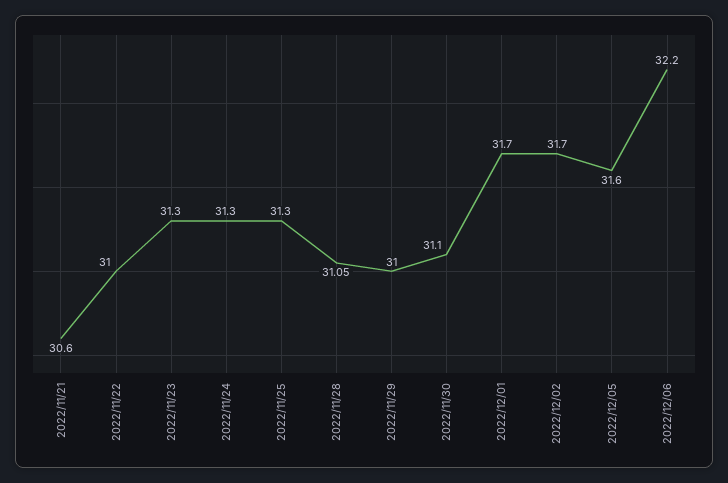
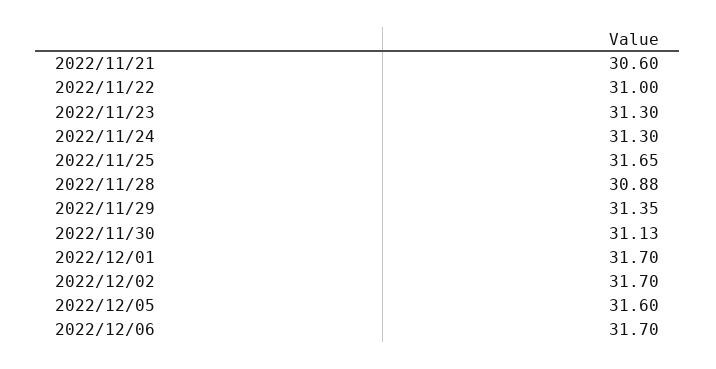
  {
    "2022/11/21": 30.6,
    "2022/11/22": 31,
    "2022/11/23": 31.3,
    "2022/11/24": 31.3,
-   "2022/11/25": 31.3,
+   "2022/11/25": 31.65,
-   "2022/11/28": 31.05,
+   "2022/11/28": 30.88,
-   "2022/11/29": 31,
+   "2022/11/29": 31.35,
-   "2022/11/30": 31.1,
+   "2022/11/30": 31.13,
    "2022/12/01": 31.7,
    "2022/12/02": 31.7,
    "2022/12/05": 31.6,
-   "2022/12/06": 32.2
+   "2022/12/06": 31.7
  }

